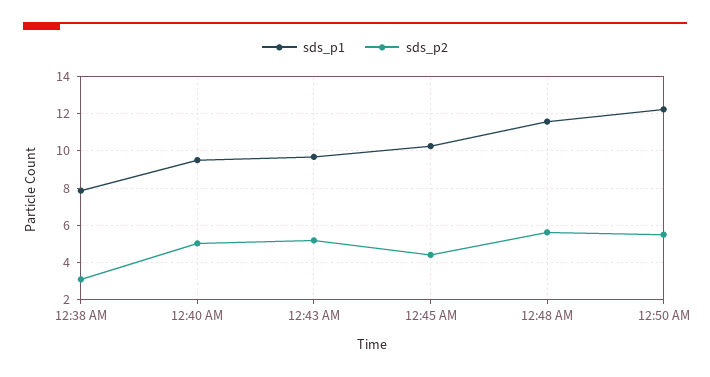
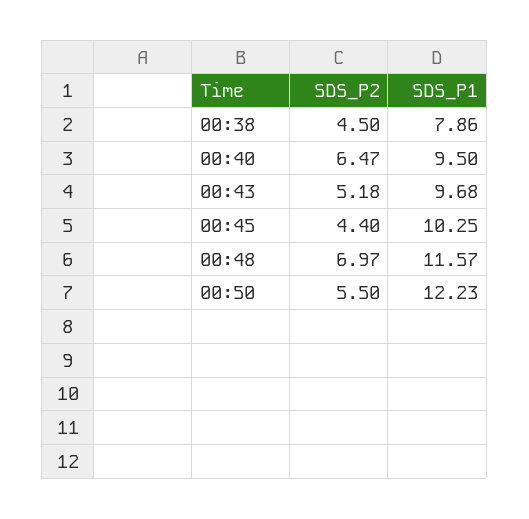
  {
    "sds_p1": {
      "12:38 AM": 7.86,
      "12:40 AM": 9.5,
      "12:43 AM": 9.68,
      "12:45 AM": 10.25,
      "12:48 AM": 11.57,
      "12:50 AM": 12.23
    },
    "sds_p2": {
-     "12:38 AM": 3,
+     "12:38 AM": 4.5,
-     "12:40 AM": 5,
+     "12:40 AM": 6.47,
      "12:43 AM": 5.18,
      "12:45 AM": 4.4,
-     "12:48 AM": 5.5,
+     "12:48 AM": 6.97,
      "12:50 AM": 5.5
    }
  }

